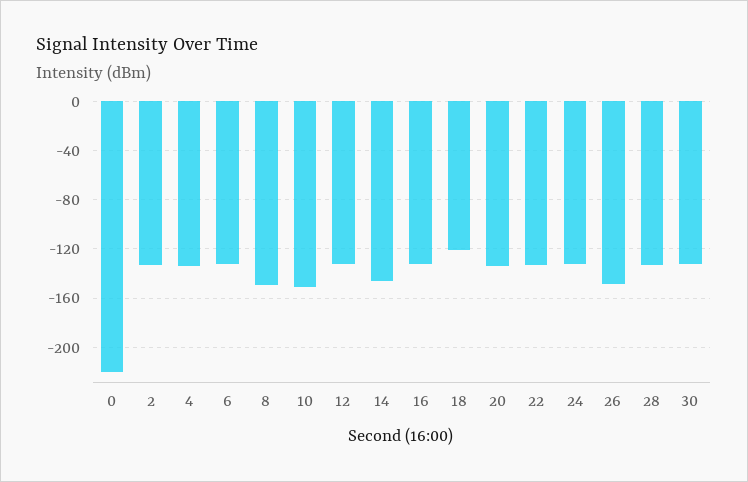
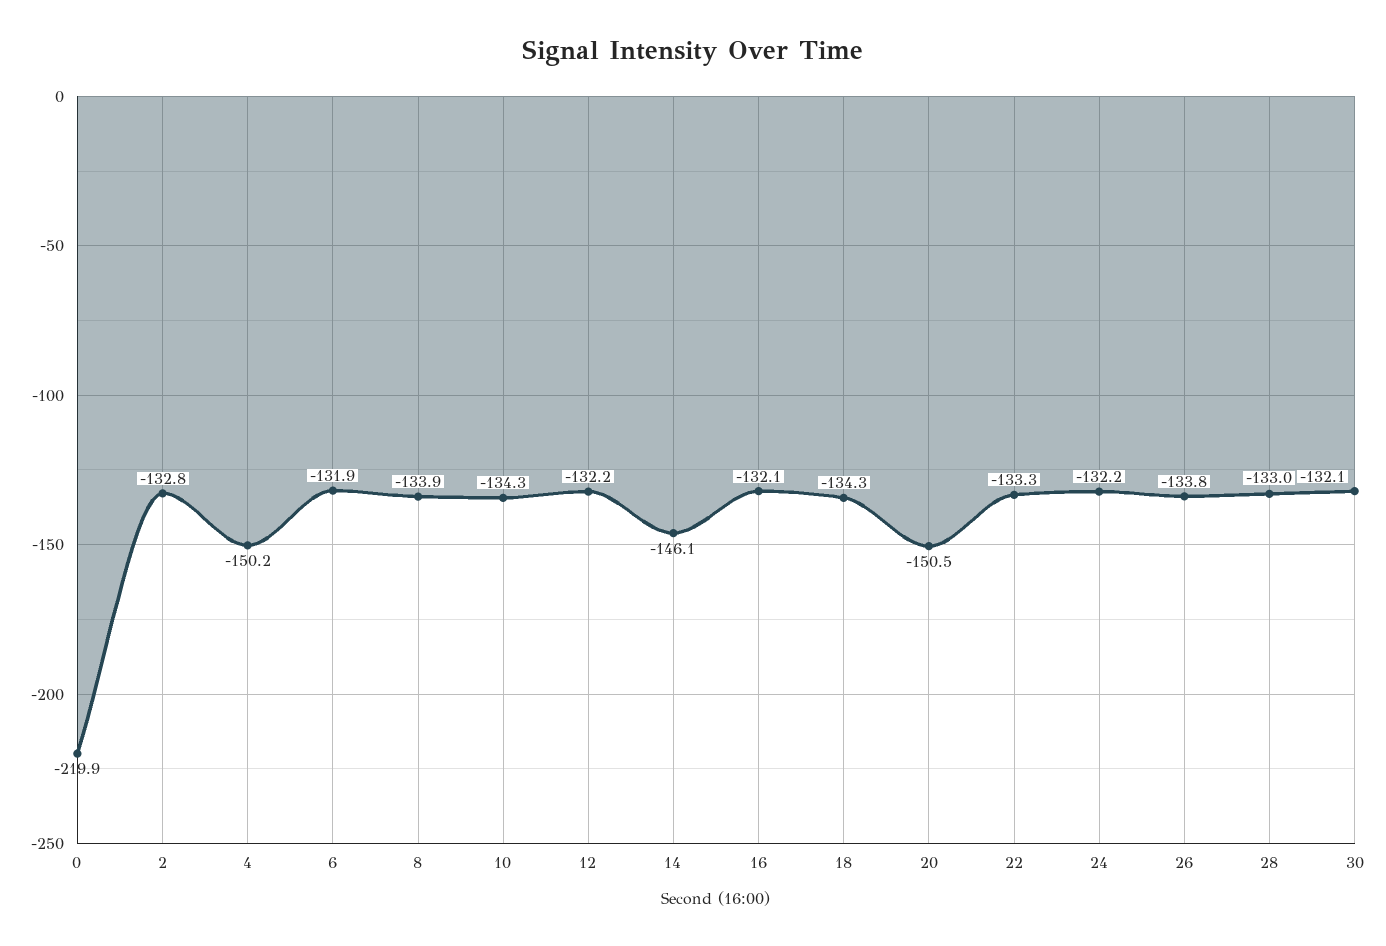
  {
    "0": -219.9,
    "2": -132.8,
-   "4": -135,
+   "4": -150.2,
    "6": -131.9,
-   "8": -150,
+   "8": -133.9,
-   "10": -150,
+   "10": -134.3,
    "12": -132.2,
    "14": -146.1,
    "16": -132.1,
-   "18": -120,
+   "18": -134.3,
-   "20": -135,
+   "20": -150.5,
    "22": -133.3,
    "24": -132.2,
-   "26": -150,
+   "26": -133.8,
    "28": -133,
    "30": -132.1
  }

